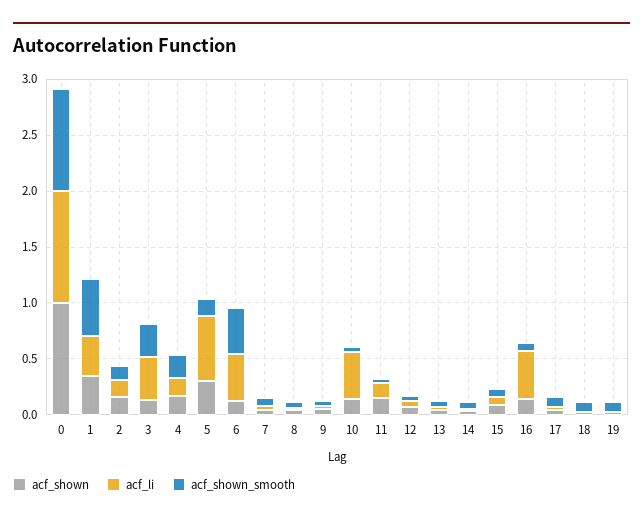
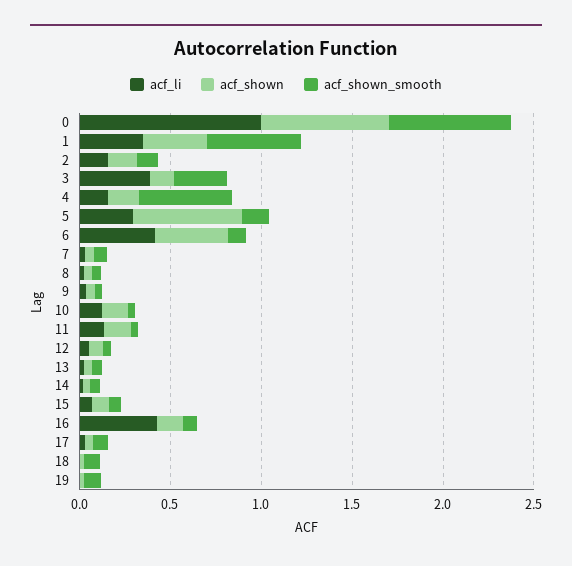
  {
    "acf_shown": {
-     "0": 1,
+     "0": 0.7,
      "1": 0.4,
      "2": 0.2,
      "3": 0.1,
      "4": 0.2,
-     "5": 0.3,
+     "5": 0.6,
-     "6": 0.1,
+     "6": 0.4,
      "7": 0,
      "8": 0,
      "9": 0.1,
      "10": 0.1,
      "11": 0.2,
      "12": 0.1,
      "13": 0,
      "14": 0,
      "15": 0.1,
      "16": 0.1,
      "17": 0,
      "18": 0,
      "19": 0
    },
    "acf_li": {
      "0": 1,
      "1": 0.4,
      "2": 0.2,
      "3": 0.4,
      "4": 0.2,
-     "5": 0.6,
+     "5": 0.3,
      "6": 0.4,
      "7": 0,
      "8": 0,
      "9": 0,
-     "10": 0.4,
+     "10": 0.1,
      "11": 0.1,
      "12": 0.1,
      "13": 0,
      "14": 0,
      "15": 0.1,
      "16": 0.4,
      "17": 0,
      "18": 0,
      "19": 0
    },
    "acf_shown_smooth": {
-     "0": 0.9,
+     "0": 0.7,
      "1": 0.5,
      "2": 0.1,
      "3": 0.3,
-     "4": 0.2,
+     "4": 0.5,
      "5": 0.1,
-     "6": 0.4,
+     "6": 0.1,
      "7": 0.1,
      "8": 0.1,
      "9": 0,
      "10": 0,
      "11": 0,
      "12": 0,
      "13": 0.1,
      "14": 0.1,
      "15": 0.1,
      "16": 0.1,
      "17": 0.1,
      "18": 0.1,
      "19": 0.1
    }
  }

